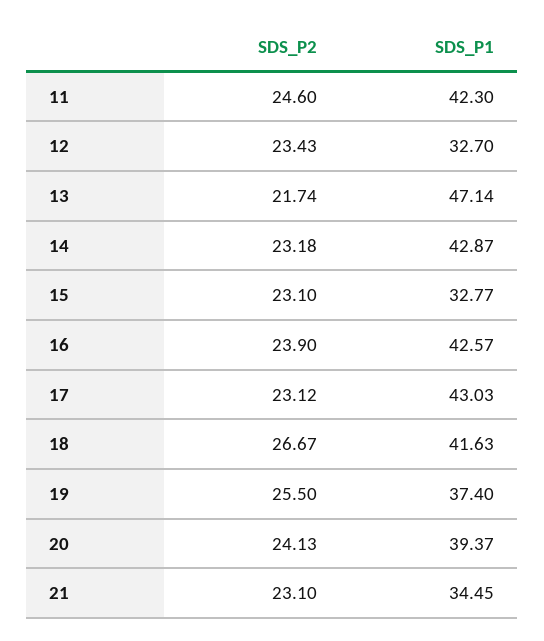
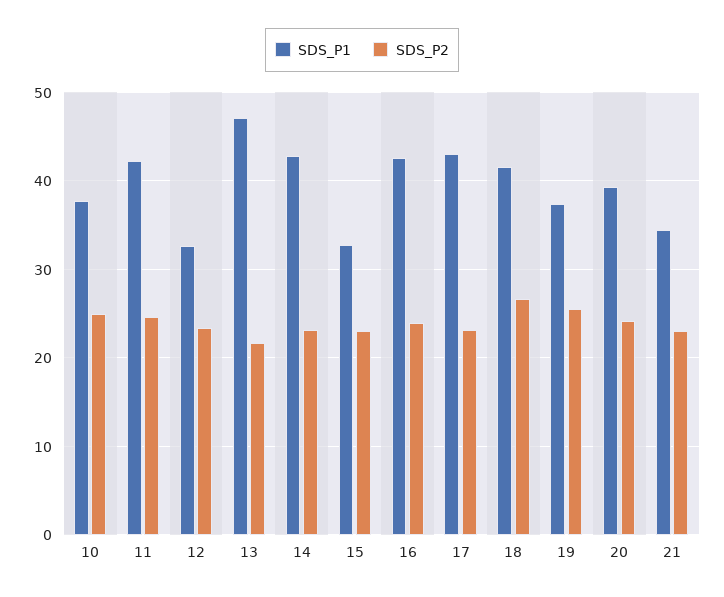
  {
    "SDS_P2": {
      "11": 24.6,
      "12": 23.43,
      "13": 21.74,
      "14": 23.18,
      "15": 23.1,
      "16": 23.9,
      "17": 23.12,
      "18": 26.67,
      "19": 25.5,
      "20": 24.13,
-     "21": 23.1
+     "21": 23.1,
+     "10": 25
    },
    "SDS_P1": {
      "11": 42.3,
      "12": 32.7,
      "13": 47.14,
      "14": 42.87,
      "15": 32.77,
      "16": 42.57,
      "17": 43.03,
      "18": 41.63,
      "19": 37.4,
      "20": 39.37,
-     "21": 34.45
+     "21": 34.45,
+     "10": 38
    }
  }

